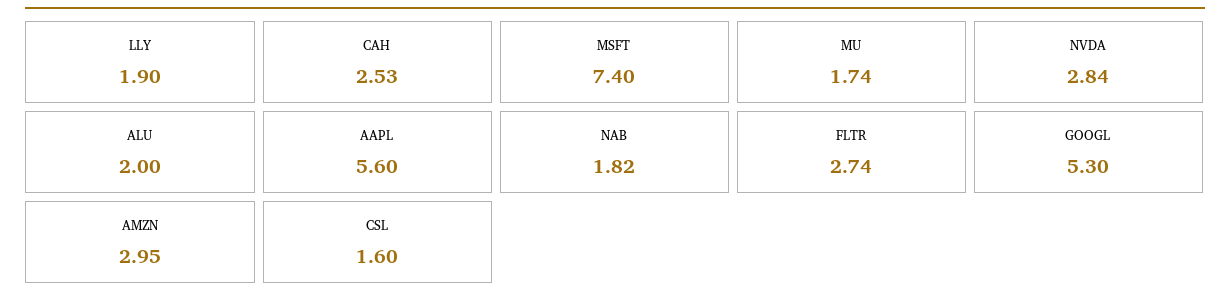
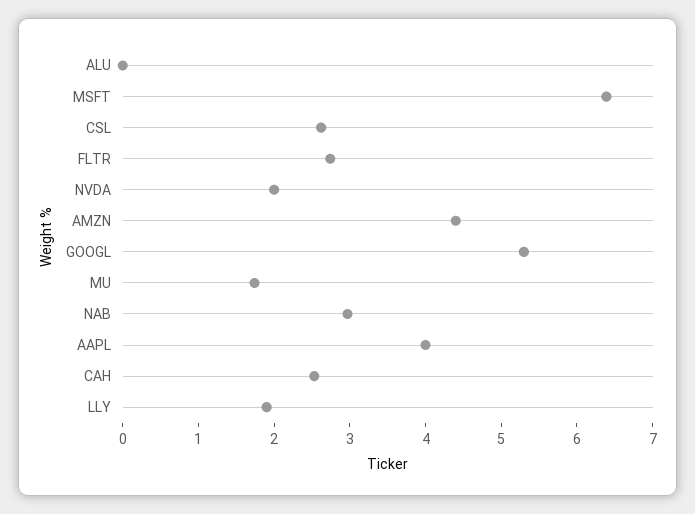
  {
    "LLY": 1.9,
    "CAH": 2.53,
-   "MSFT": 7.4,
+   "MSFT": 6.4,
    "MU": 1.74,
-   "NVDA": 2.84,
+   "NVDA": 2,
-   "ALU": 2,
+   "ALU": 0,
-   "AAPL": 5.6,
+   "AAPL": 4,
-   "NAB": 1.82,
+   "NAB": 3,
    "FLTR": 2.74,
    "GOOGL": 5.3,
-   "AMZN": 2.95,
+   "AMZN": 4.4,
-   "CSL": 1.6
+   "CSL": 2.6
  }

